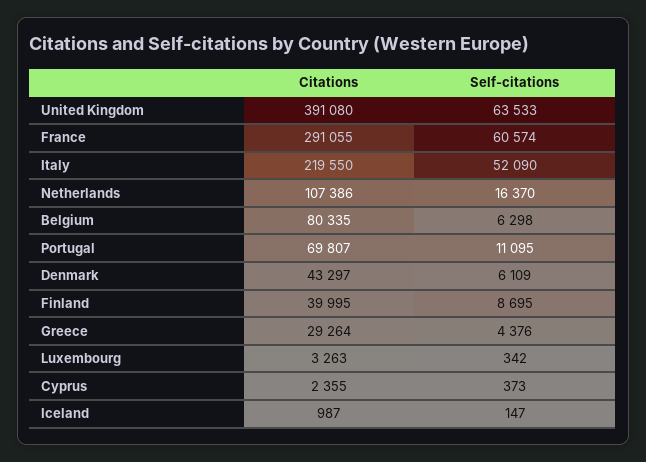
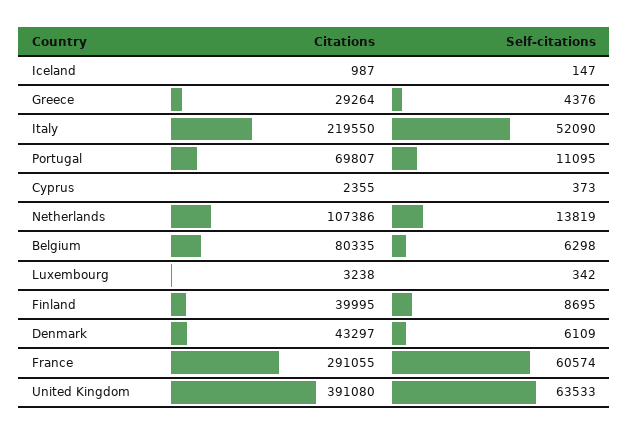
  {
    "Citations": {
      "United Kingdom": 391080,
      "France": 291055,
      "Italy": 219550,
      "Netherlands": 107386,
      "Belgium": 80335,
      "Portugal": 69807,
      "Denmark": 43297,
      "Finland": 39995,
      "Greece": 29264,
-     "Luxembourg": 3263,
+     "Luxembourg": 3238,
      "Cyprus": 2355,
      "Iceland": 987
    },
    "Self-citations": {
      "United Kingdom": 63533,
      "France": 60574,
      "Italy": 52090,
-     "Netherlands": 16370,
+     "Netherlands": 13819,
      "Belgium": 6298,
      "Portugal": 11095,
      "Denmark": 6109,
      "Finland": 8695,
      "Greece": 4376,
      "Luxembourg": 342,
      "Cyprus": 373,
      "Iceland": 147
    }
  }

